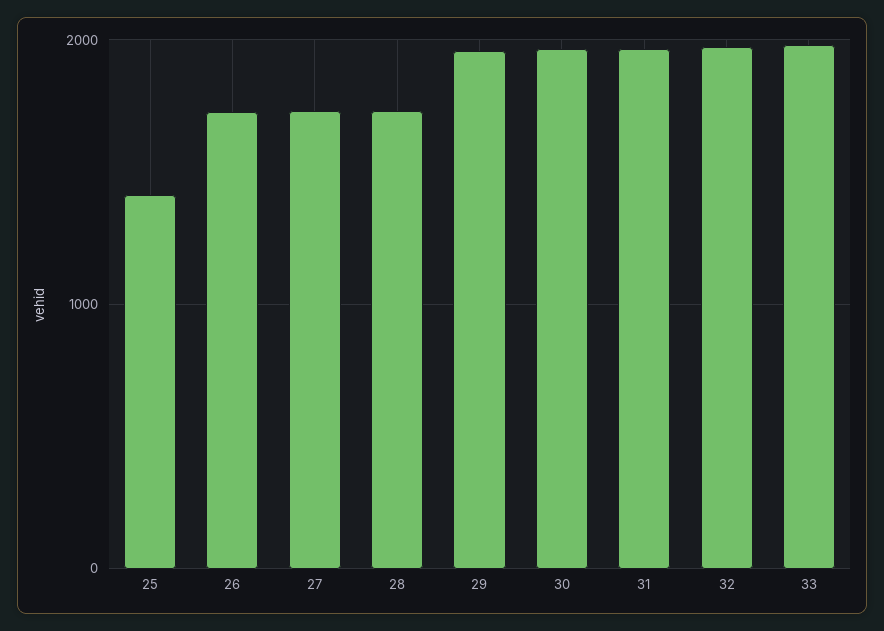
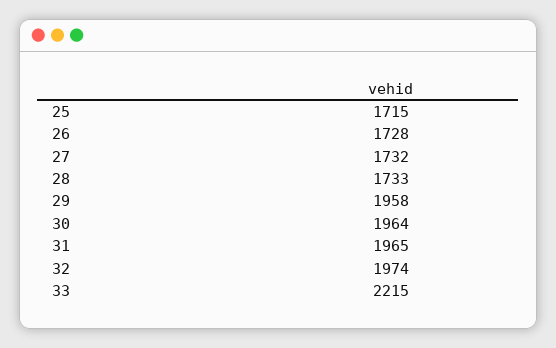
  {
-   "25": 1400,
+   "25": 1715,
    "26": 1728,
    "27": 1732,
    "28": 1733,
    "29": 1958,
    "30": 1964,
    "31": 1965,
    "32": 1974,
-   "33": 2000
+   "33": 2215
  }

